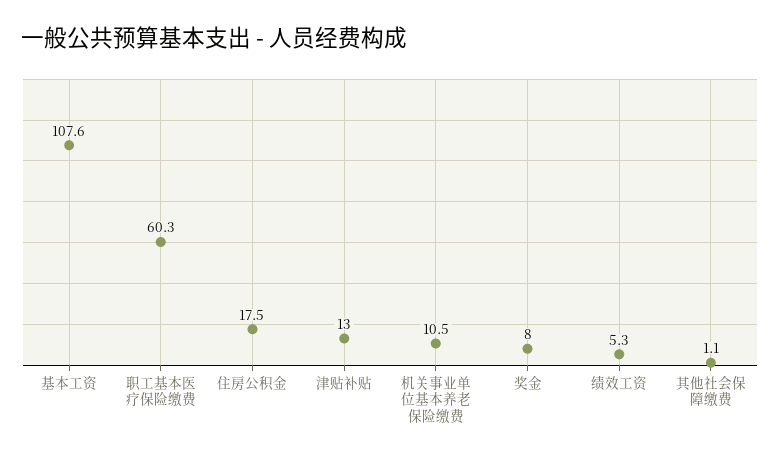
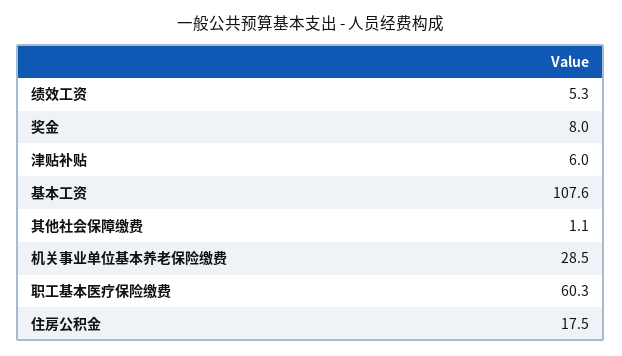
  {
    "基本工资": 107.6,
    "职工基本医疗保险缴费": 60.3,
    "住房公积金": 17.5,
-   "津贴补贴": 13,
+   "津贴补贴": 6,
-   "机关事业单位基本养老保险缴费": 10.5,
+   "机关事业单位基本养老保险缴费": 28.5,
    "奖金": 8,
    "绩效工资": 5.3,
    "其他社会保障缴费": 1.1
  }

